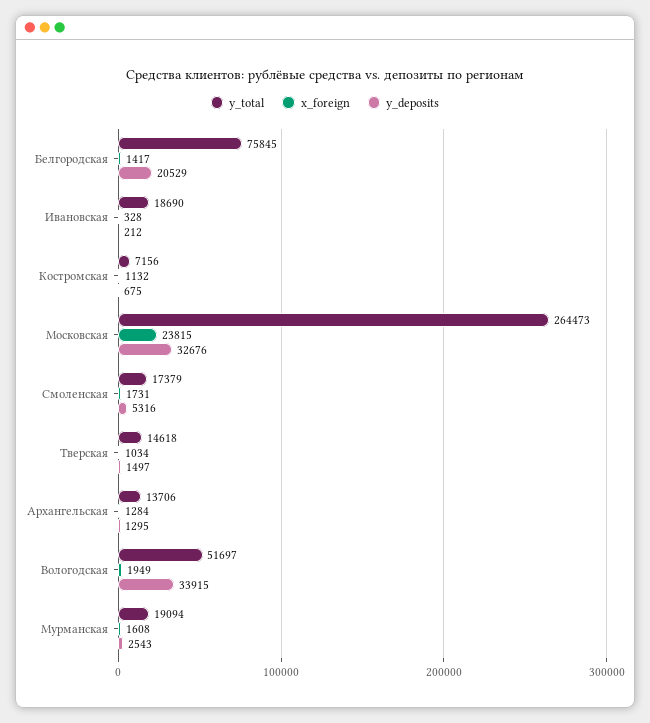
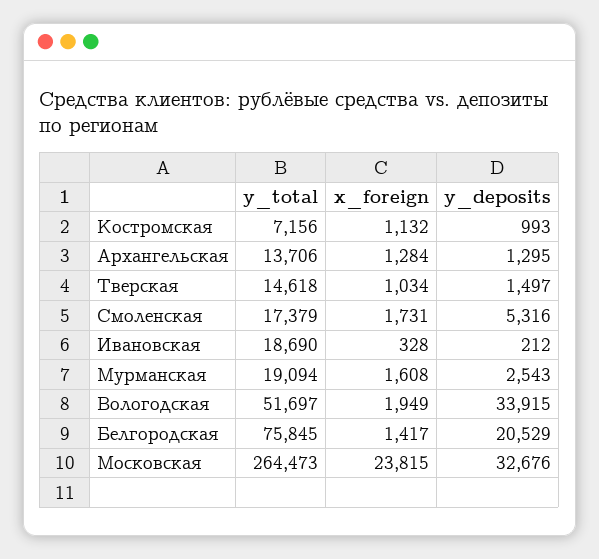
  {
    "y_total": {
      "Белгородская": 75845,
      "Ивановская": 18690,
      "Костромская": 7156,
      "Московская": 264473,
      "Смоленская": 17379,
      "Тверская": 14618,
      "Архангельская": 13706,
      "Вологодская": 51697,
      "Мурманская": 19094
    },
    "x_foreign": {
      "Белгородская": 1417,
      "Ивановская": 328,
      "Костромская": 1132,
      "Московская": 23815,
      "Смоленская": 1731,
      "Тверская": 1034,
      "Архангельская": 1284,
      "Вологодская": 1949,
      "Мурманская": 1608
    },
    "y_deposits": {
      "Белгородская": 20529,
      "Ивановская": 212,
-     "Костромская": 675,
+     "Костромская": 993,
      "Московская": 32676,
      "Смоленская": 5316,
      "Тверская": 1497,
      "Архангельская": 1295,
      "Вологодская": 33915,
      "Мурманская": 2543
    }
  }

